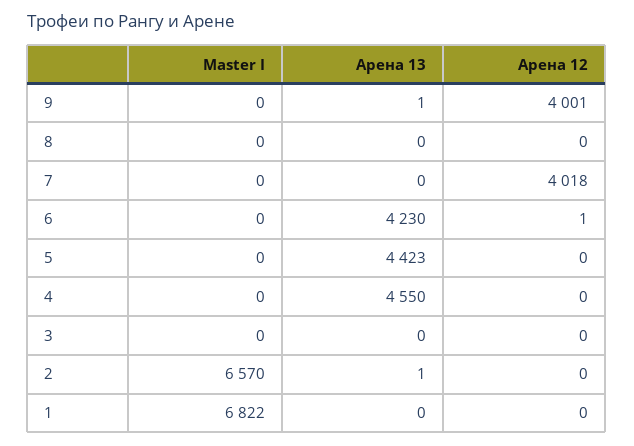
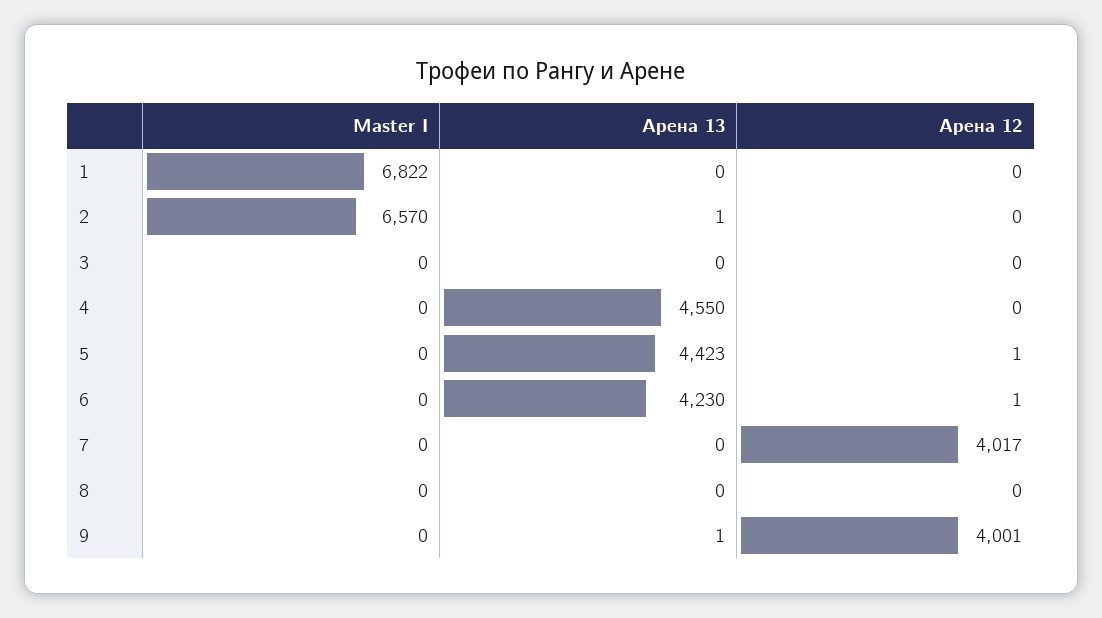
  {
    "Master I": {
      "9": 0,
      "8": 0,
      "7": 0,
      "6": 0,
      "5": 0,
      "4": 0,
      "3": 0,
      "2": 6570,
      "1": 6822
    },
    "Арена 13": {
      "9": 1,
      "8": 0,
      "7": 0,
      "6": 4230,
      "5": 4423,
      "4": 4550,
      "3": 0,
      "2": 1,
      "1": 0
    },
    "Арена 12": {
      "9": 4001,
      "8": 0,
-     "7": 4018,
+     "7": 4017,
      "6": 1,
-     "5": 0,
+     "5": 1,
      "4": 0,
      "3": 0,
      "2": 0,
      "1": 0
    }
  }

